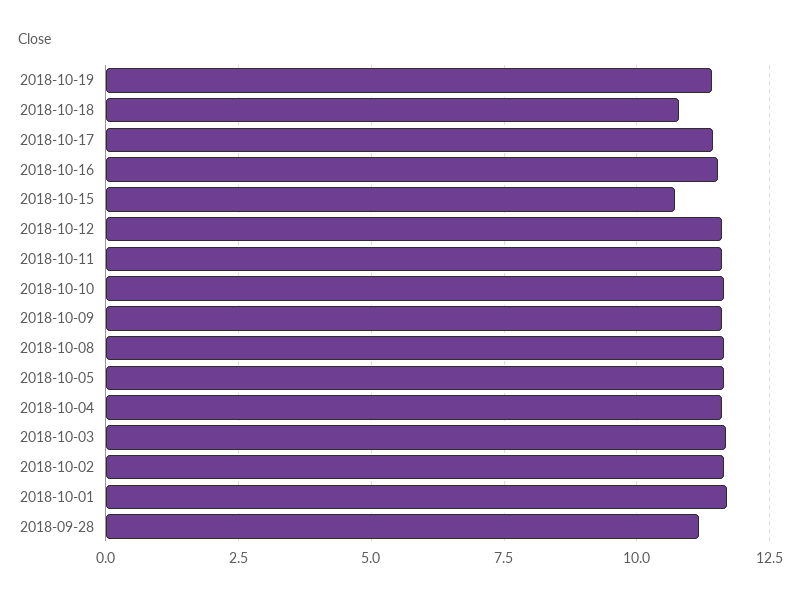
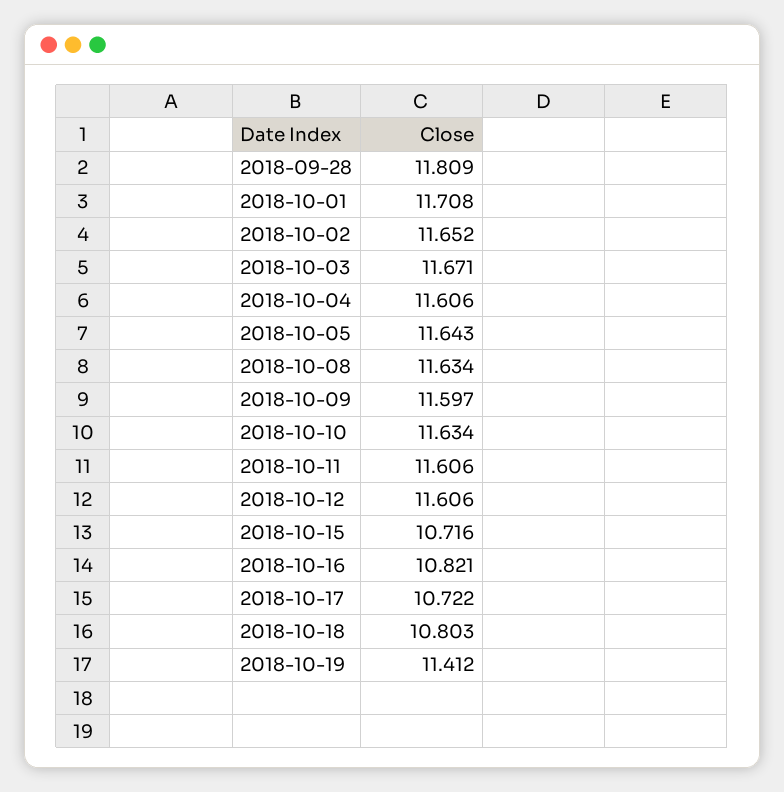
  {
    "2018-10-19": 11.412,
    "2018-10-18": 10.803,
-   "2018-10-17": 11.5,
+   "2018-10-17": 10.722,
-   "2018-10-16": 11.5,
+   "2018-10-16": 10.821,
    "2018-10-15": 10.716,
    "2018-10-12": 11.606,
    "2018-10-11": 11.606,
    "2018-10-10": 11.634,
    "2018-10-09": 11.597,
    "2018-10-08": 11.634,
    "2018-10-05": 11.643,
    "2018-10-04": 11.606,
    "2018-10-03": 11.671,
    "2018-10-02": 11.652,
    "2018-10-01": 11.708,
-   "2018-09-28": 11.25
+   "2018-09-28": 11.809
  }

